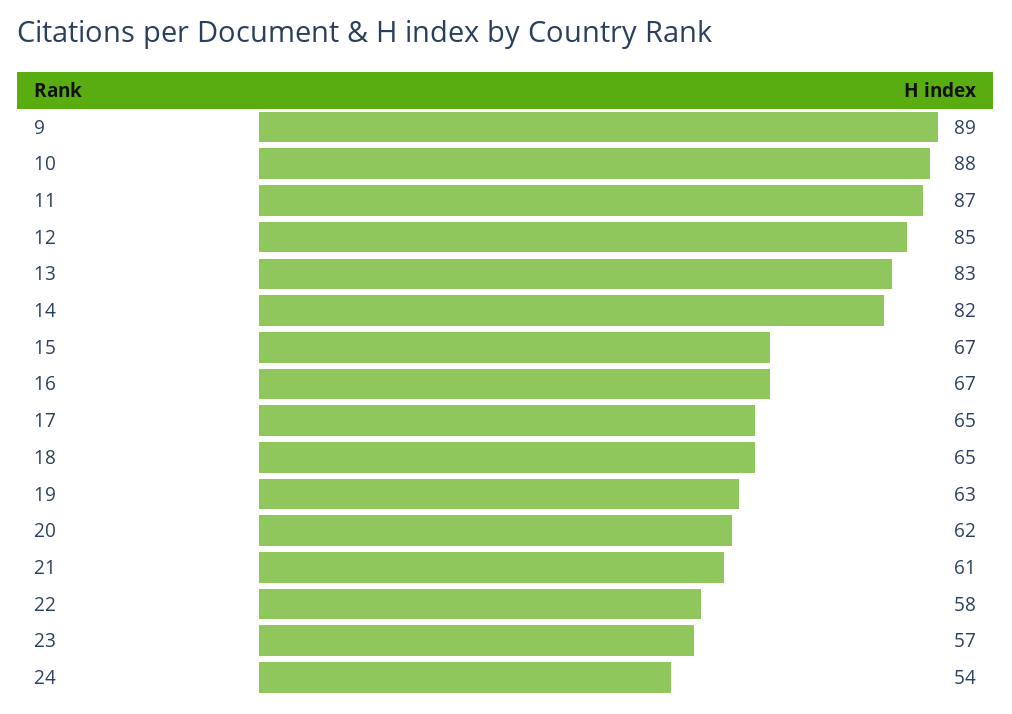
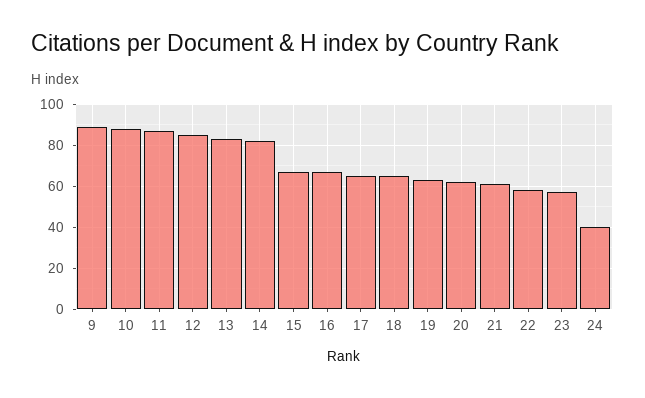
  {
    "9": 89,
    "10": 88,
    "11": 87,
    "12": 85,
    "13": 83,
    "14": 82,
    "15": 67,
    "16": 67,
    "17": 65,
    "18": 65,
    "19": 63,
    "20": 62,
    "21": 61,
    "22": 58,
    "23": 57,
-   "24": 54
+   "24": 40
  }

